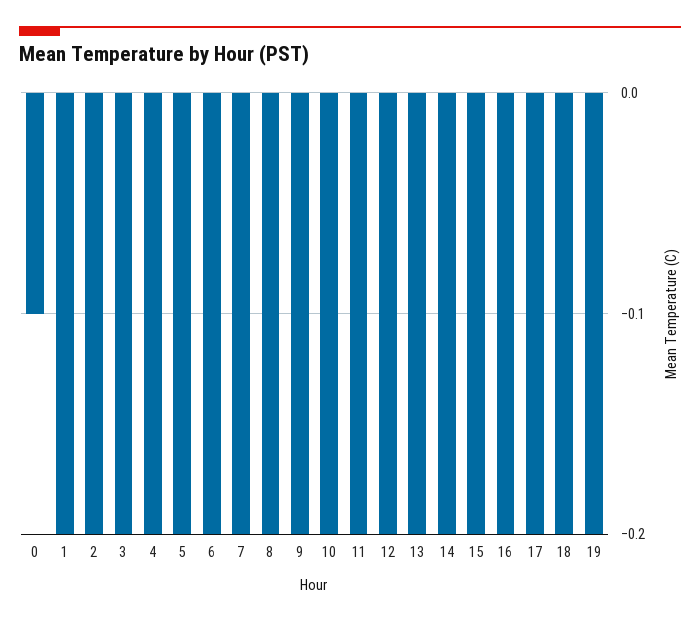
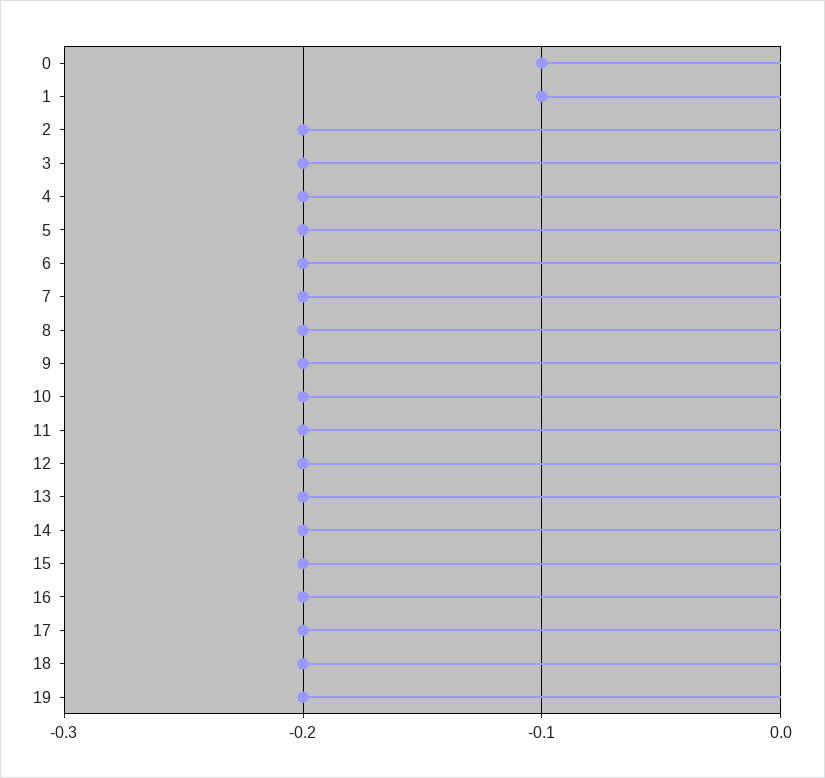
  {
    "0": -0.1,
-   "1": -0.2,
+   "1": -0.1,
    "2": -0.2,
    "3": -0.2,
    "4": -0.2,
    "5": -0.2,
    "6": -0.2,
    "7": -0.2,
    "8": -0.2,
    "9": -0.2,
    "10": -0.2,
    "11": -0.2,
    "12": -0.2,
    "13": -0.2,
    "14": -0.2,
    "15": -0.2,
    "16": -0.2,
    "17": -0.2,
    "18": -0.2,
    "19": -0.2
  }

